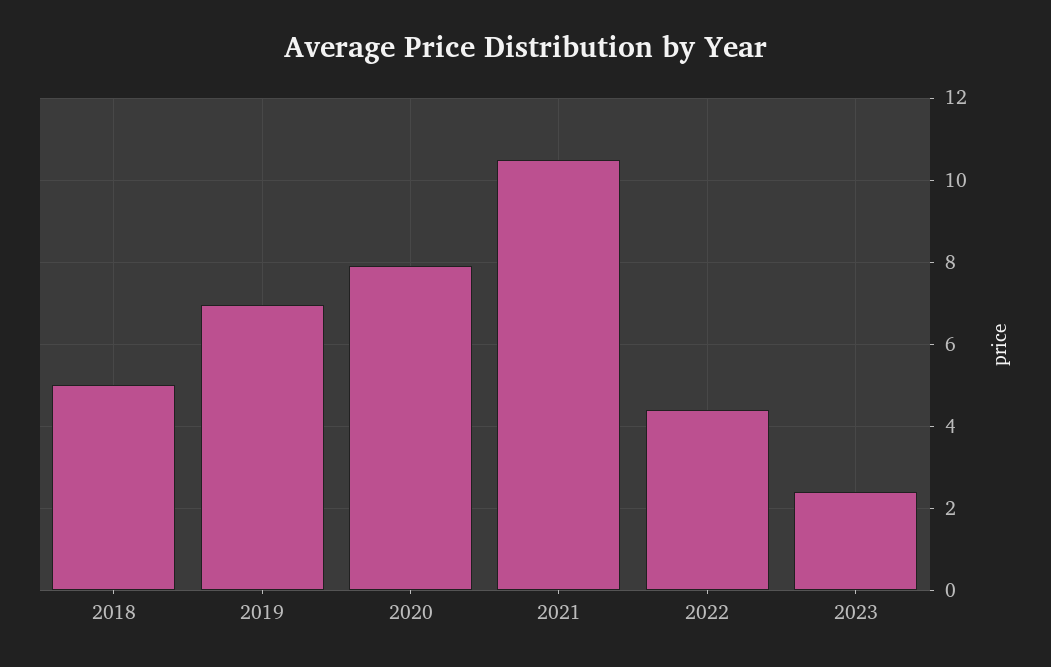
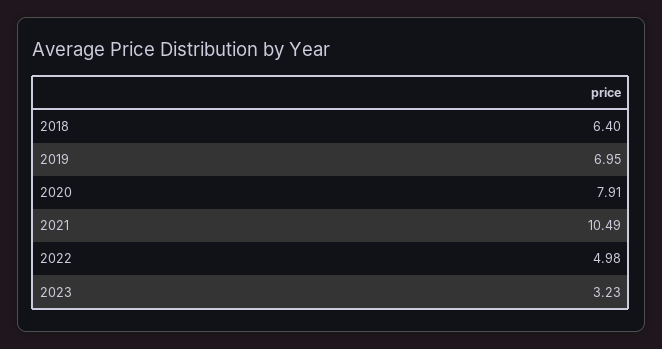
  {
-   "2018": 5,
+   "2018": 6.4,
    "2019": 6.95,
    "2020": 7.91,
    "2021": 10.49,
-   "2022": 4.4,
+   "2022": 4.98,
-   "2023": 2.4
+   "2023": 3.23
  }

